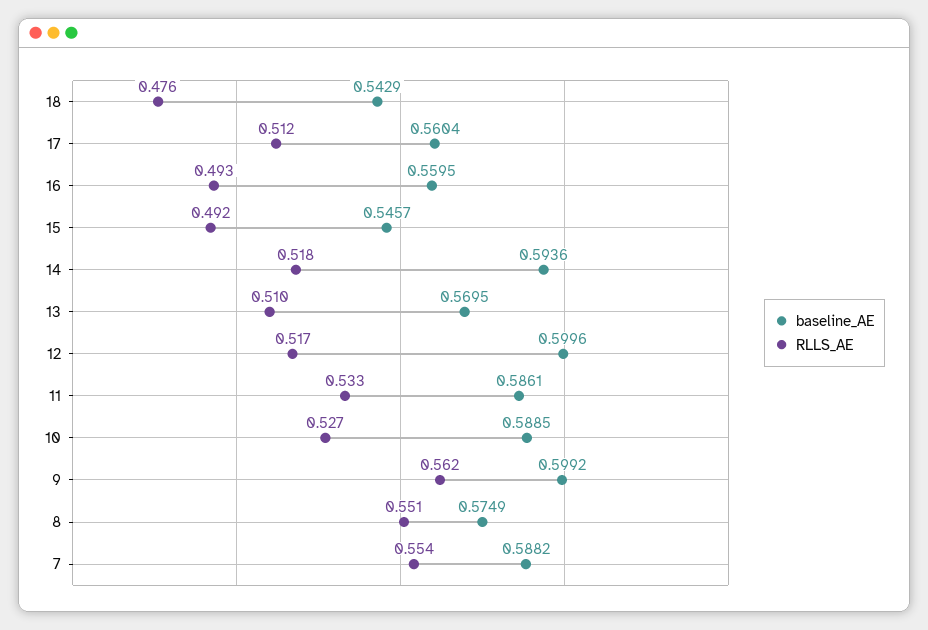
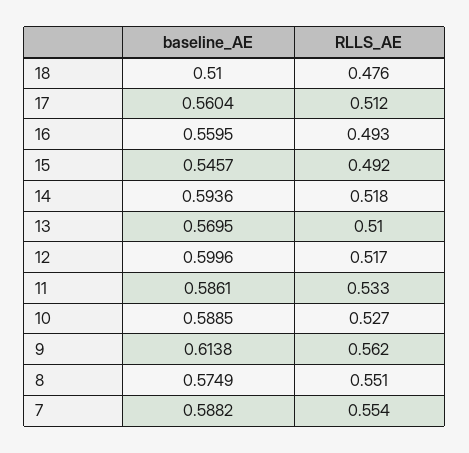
  {
    "baseline_AE": {
-     "18": 0.5429,
+     "18": 0.51,
      "17": 0.5604,
      "16": 0.5595,
      "15": 0.5457,
      "14": 0.5936,
      "13": 0.5695,
      "12": 0.5996,
      "11": 0.5861,
      "10": 0.5885,
-     "9": 0.5992,
+     "9": 0.6138,
      "8": 0.5749,
      "7": 0.5882
    },
    "RLLS_AE": {
      "18": 0.476,
      "17": 0.512,
      "16": 0.493,
      "15": 0.492,
      "14": 0.518,
      "13": 0.51,
      "12": 0.517,
      "11": 0.533,
      "10": 0.527,
      "9": 0.562,
      "8": 0.551,
      "7": 0.554
    }
  }

